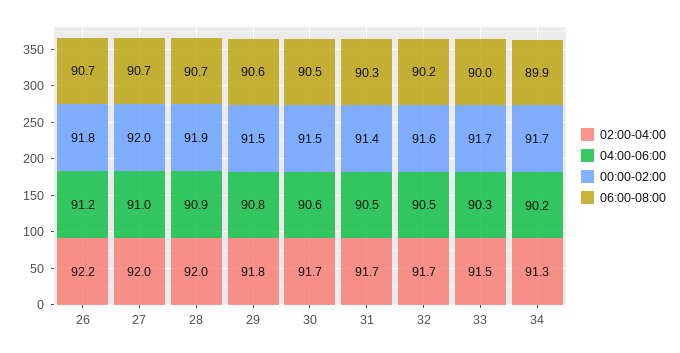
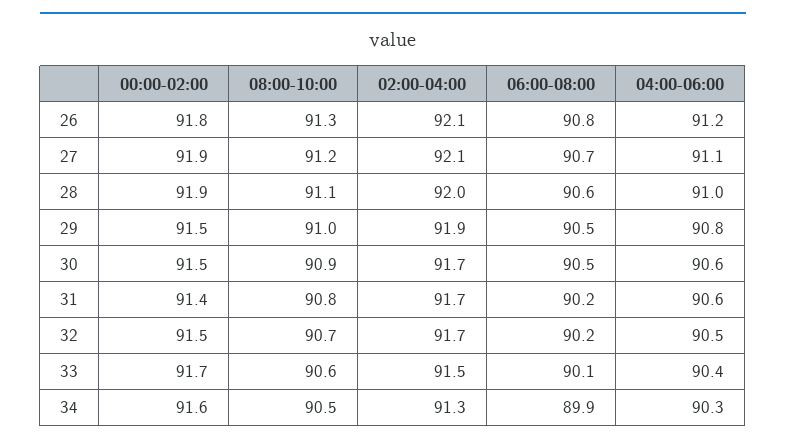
  {
    "02:00-04:00": {
-     "26": 92.2,
+     "26": 92.1,
-     "27": 92,
+     "27": 92.1,
      "28": 92,
-     "29": 91.8,
+     "29": 91.9,
      "30": 91.7,
      "31": 91.7,
      "32": 91.7,
      "33": 91.5,
      "34": 91.3
    },
    "04:00-06:00": {
      "26": 91.2,
-     "27": 91,
+     "27": 91.1,
-     "28": 90.9,
+     "28": 91,
      "29": 90.8,
      "30": 90.6,
-     "31": 90.5,
+     "31": 90.6,
      "32": 90.5,
-     "33": 90.3,
+     "33": 90.4,
-     "34": 90.2
+     "34": 90.3
    },
    "00:00-02:00": {
      "26": 91.8,
-     "27": 92,
+     "27": 91.9,
      "28": 91.9,
      "29": 91.5,
      "30": 91.5,
      "31": 91.4,
-     "32": 91.6,
+     "32": 91.5,
      "33": 91.7,
-     "34": 91.7
+     "34": 91.6
    },
    "06:00-08:00": {
-     "26": 90.7,
+     "26": 90.8,
      "27": 90.7,
-     "28": 90.7,
+     "28": 90.6,
-     "29": 90.6,
+     "29": 90.5,
      "30": 90.5,
-     "31": 90.3,
+     "31": 90.2,
      "32": 90.2,
-     "33": 90,
+     "33": 90.1,
      "34": 89.9
-   }
+   },
+   "08:00-10:00": {
+     "26": 91.3,
+     "27": 91.2,
+     "28": 91.1,
+     "29": 91,
+     "30": 90.9,
+     "31": 90.8,
+     "32": 90.7,
+     "33": 90.6,
+     "34": 90.5
+   }
  }

